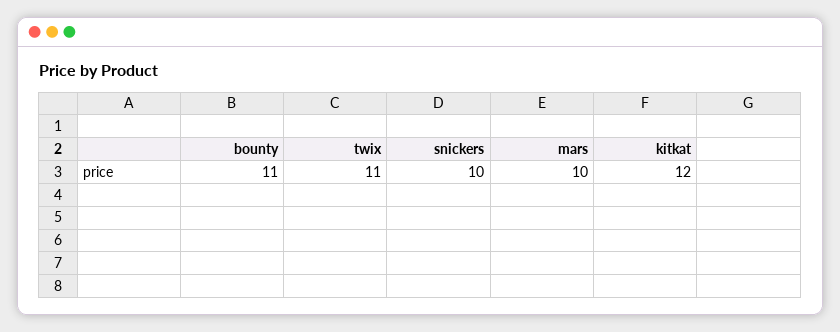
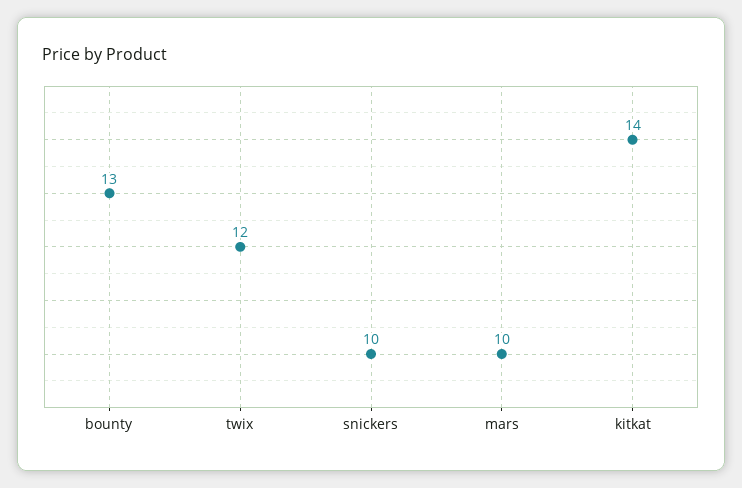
  {
-   "bounty": 11,
+   "bounty": 13,
-   "twix": 11,
+   "twix": 12,
    "snickers": 10,
    "mars": 10,
-   "kitkat": 12
+   "kitkat": 14
  }

